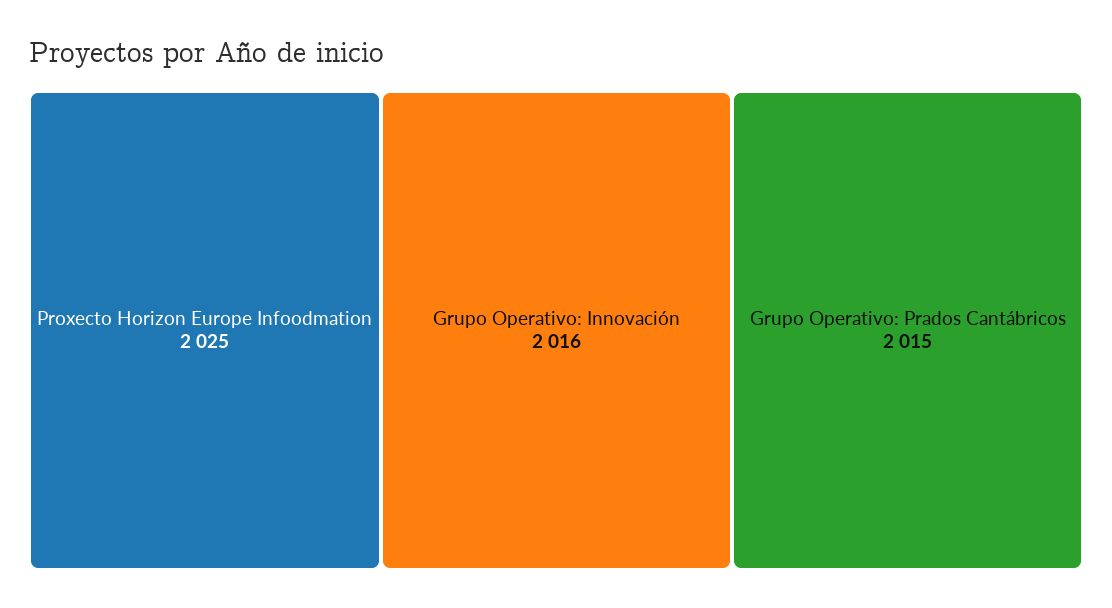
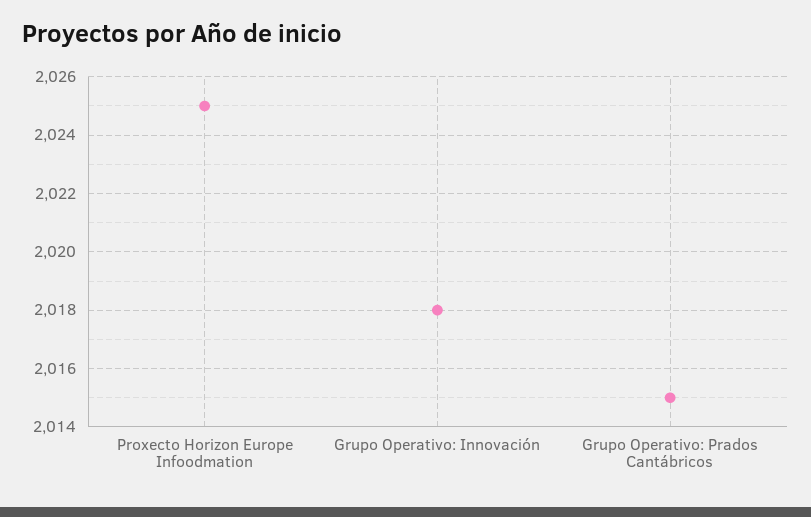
  {
    "Proxecto Horizon Europe Infoodmation": 2025,
-   "Grupo Operativo: Innovación": 2016,
+   "Grupo Operativo: Innovación": 2018,
    "Grupo Operativo: Prados Cantábricos": 2015
  }

